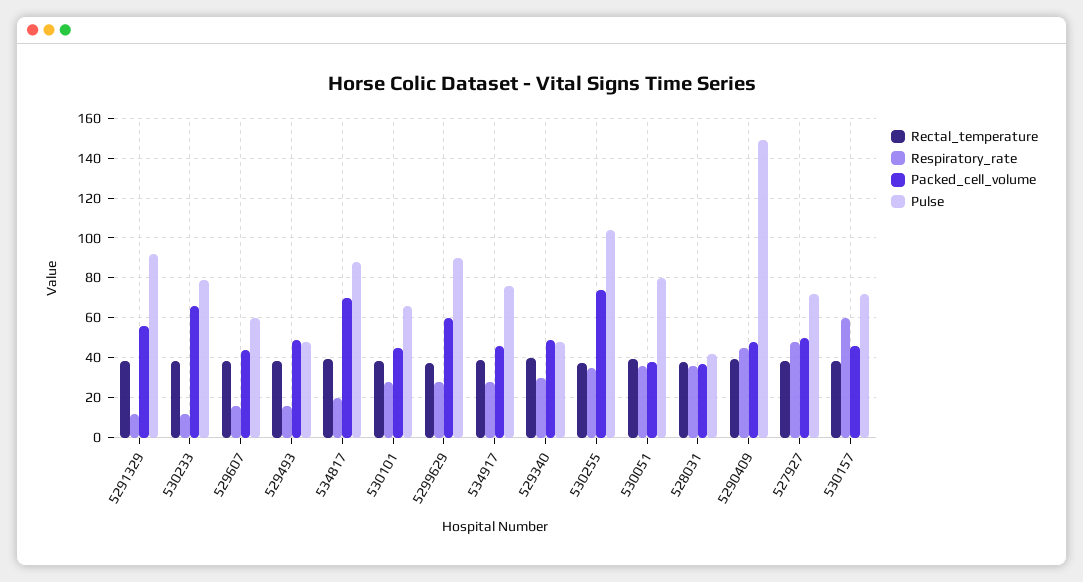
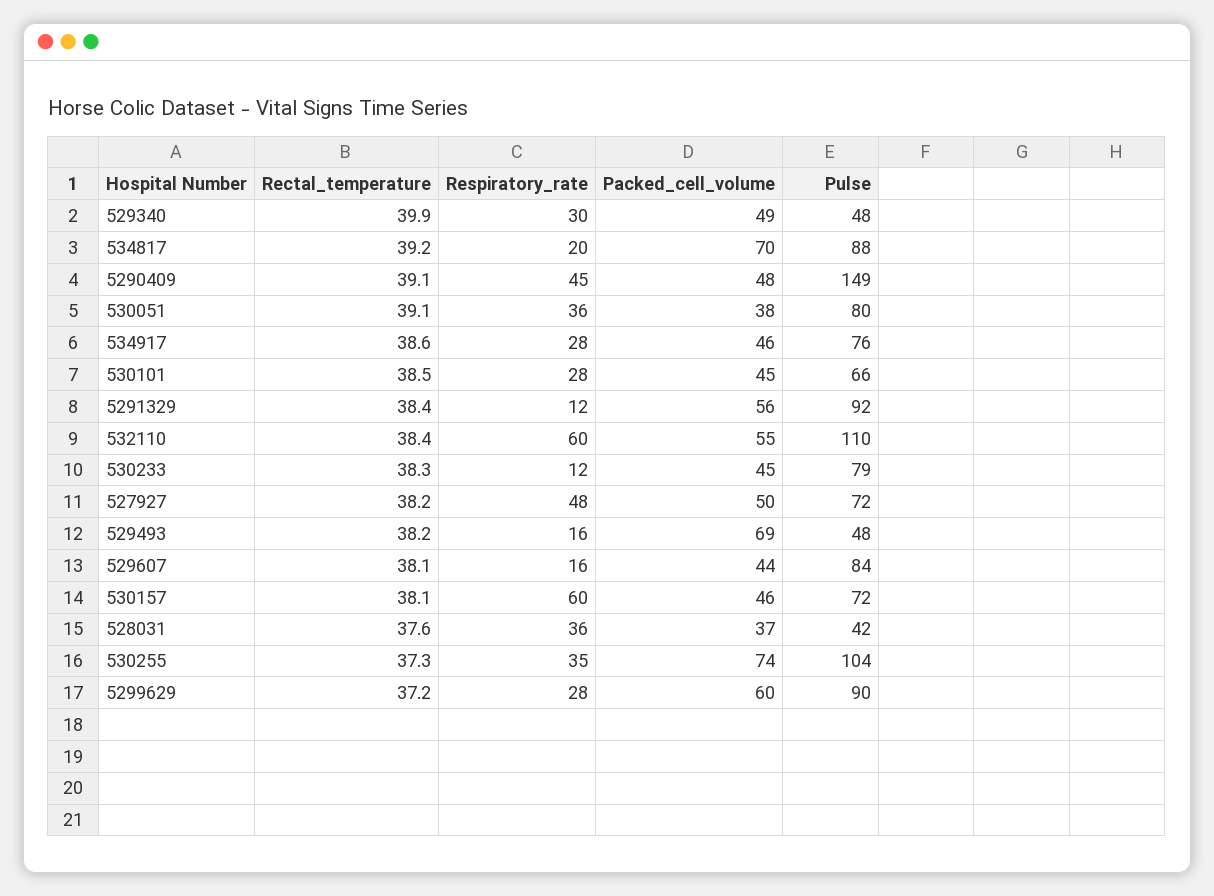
  {
    "Rectal_temperature": {
      "5291329": 38.4,
      "530233": 38.3,
      "529607": 38.1,
      "529493": 38.2,
      "534817": 39.2,
      "530101": 38.5,
      "5299629": 37.2,
      "534917": 38.6,
      "529340": 39.9,
      "530255": 37.3,
      "530051": 39.1,
      "528031": 37.6,
      "5290409": 39.1,
      "527927": 38.2,
-     "530157": 38.1
+     "530157": 38.1,
+     "532110": 38.4
    },
    "Respiratory_rate": {
      "5291329": 12,
      "530233": 12,
      "529607": 16,
      "529493": 16,
      "534817": 20,
      "530101": 28,
      "5299629": 28,
      "534917": 28,
      "529340": 30,
      "530255": 35,
      "530051": 36,
      "528031": 36,
      "5290409": 45,
      "527927": 48,
-     "530157": 60
+     "530157": 60,
+     "532110": 60
    },
    "Packed_cell_volume": {
      "5291329": 56,
-     "530233": 65,
+     "530233": 45,
      "529607": 44,
-     "529493": 50,
+     "529493": 69,
      "534817": 70,
      "530101": 45,
      "5299629": 60,
      "534917": 46,
      "529340": 49,
      "530255": 74,
      "530051": 38,
      "528031": 37,
      "5290409": 48,
      "527927": 50,
-     "530157": 46
+     "530157": 46,
+     "532110": 55
    },
    "Pulse": {
      "5291329": 92,
      "530233": 79,
-     "529607": 60,
+     "529607": 84,
      "529493": 48,
      "534817": 88,
      "530101": 66,
      "5299629": 90,
      "534917": 76,
      "529340": 48,
      "530255": 104,
      "530051": 80,
      "528031": 42,
      "5290409": 149,
      "527927": 72,
-     "530157": 72
+     "530157": 72,
+     "532110": 110
    }
  }

